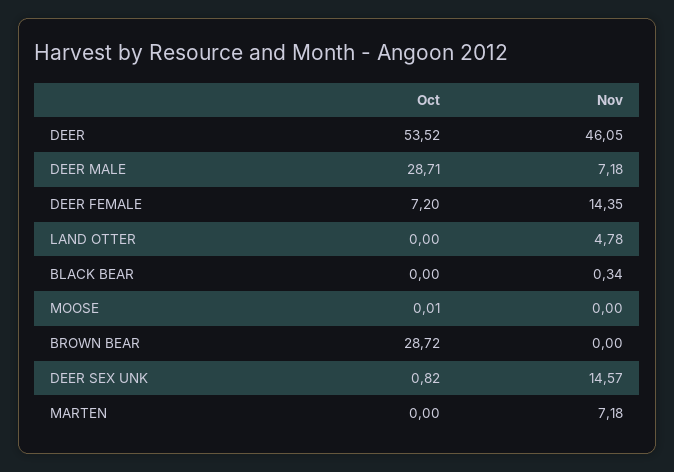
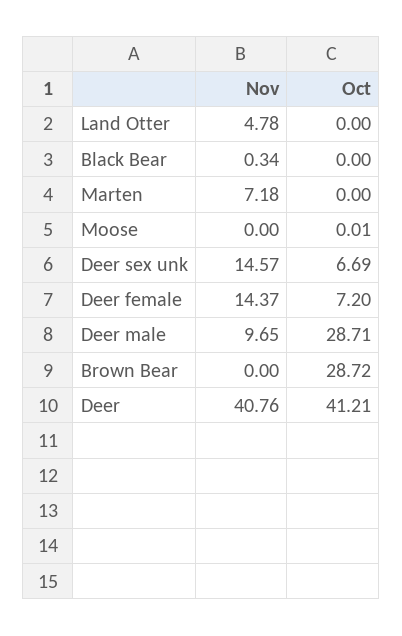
  {
    "Oct": {
-     "DEER": 53.52,
+     "DEER": 41.21,
      "DEER MALE": 28.71,
      "DEER FEMALE": 7.2,
      "LAND OTTER": 0,
      "BLACK BEAR": 0,
      "MOOSE": 0.01,
      "BROWN BEAR": 28.72,
-     "DEER SEX UNK": 0.82,
+     "DEER SEX UNK": 6.69,
      "MARTEN": 0
    },
    "Nov": {
-     "DEER": 46.05,
+     "DEER": 40.76,
-     "DEER MALE": 7.18,
+     "DEER MALE": 9.65,
-     "DEER FEMALE": 14.35,
+     "DEER FEMALE": 14.37,
      "LAND OTTER": 4.78,
      "BLACK BEAR": 0.34,
      "MOOSE": 0,
      "BROWN BEAR": 0,
      "DEER SEX UNK": 14.57,
      "MARTEN": 7.18
    }
  }

